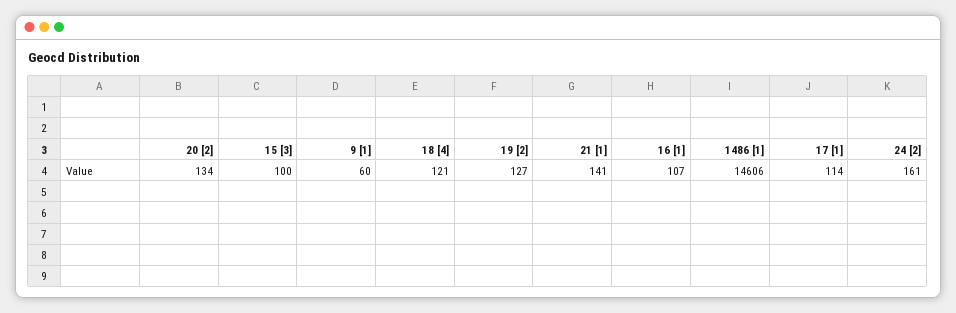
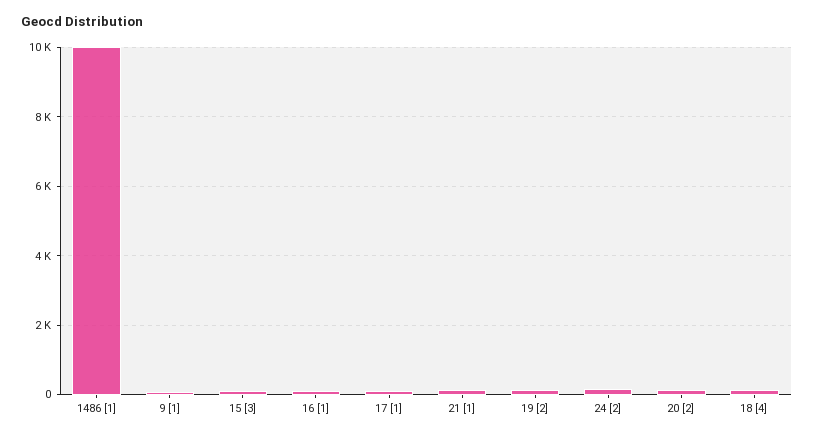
  {
    "20 [2]": 134,
    "15 [3]": 100,
    "9 [1]": 60,
    "18 [4]": 121,
    "19 [2]": 127,
    "21 [1]": 141,
    "16 [1]": 107,
-   "1486 [1]": 14606,
+   "1486 [1]": 10000,
    "17 [1]": 114,
    "24 [2]": 161
  }

